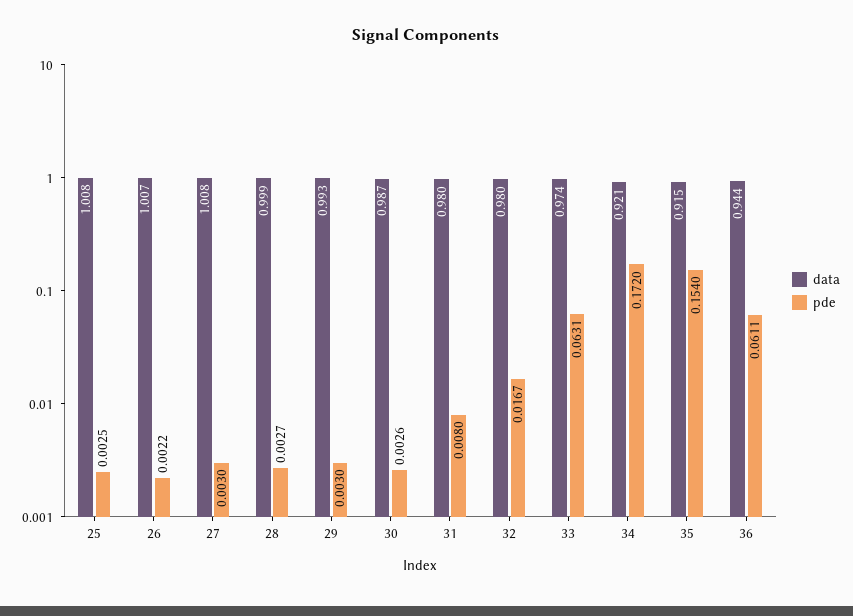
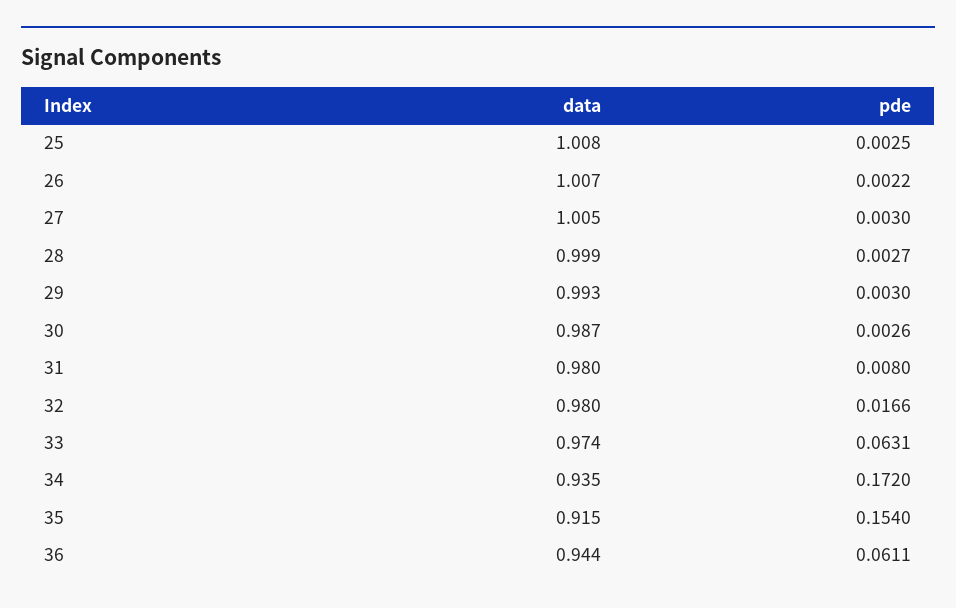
  {
    "data": {
      "25": 1.008,
      "26": 1.007,
-     "27": 1.008,
+     "27": 1.005,
      "28": 0.999,
      "29": 0.993,
      "30": 0.987,
      "31": 0.98,
      "32": 0.98,
      "33": 0.974,
-     "34": 0.921,
+     "34": 0.935,
      "35": 0.915,
      "36": 0.944
    },
    "pde": {
      "25": 0.0025,
      "26": 0.0022,
      "27": 0.003,
      "28": 0.0027,
      "29": 0.003,
      "30": 0.0026,
      "31": 0.008,
-     "32": 0.0167,
+     "32": 0.0166,
      "33": 0.0631,
      "34": 0.172,
      "35": 0.154,
      "36": 0.0611
    }
  }

